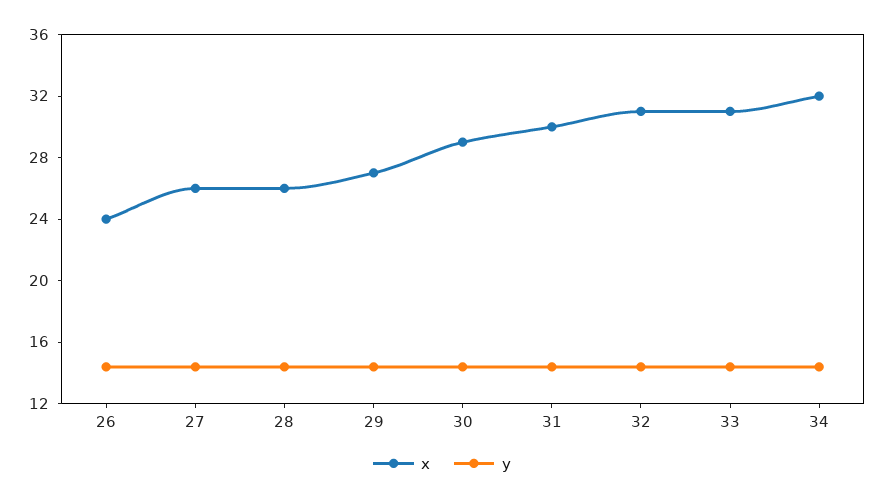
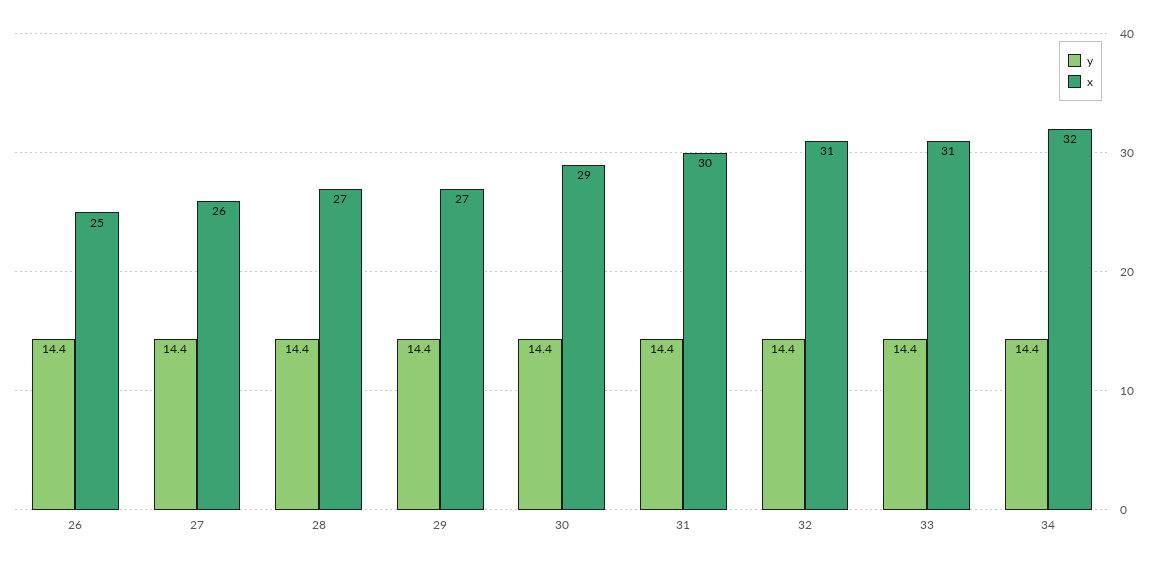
  {
    "x": {
-     "26": 24,
+     "26": 25,
      "27": 26,
-     "28": 26,
+     "28": 27,
      "29": 27,
      "30": 29,
      "31": 30,
      "32": 31,
      "33": 31,
      "34": 32
    },
    "y": {
      "26": 14.4,
      "27": 14.4,
      "28": 14.4,
      "29": 14.4,
      "30": 14.4,
      "31": 14.4,
      "32": 14.4,
      "33": 14.4,
      "34": 14.4
    }
  }

